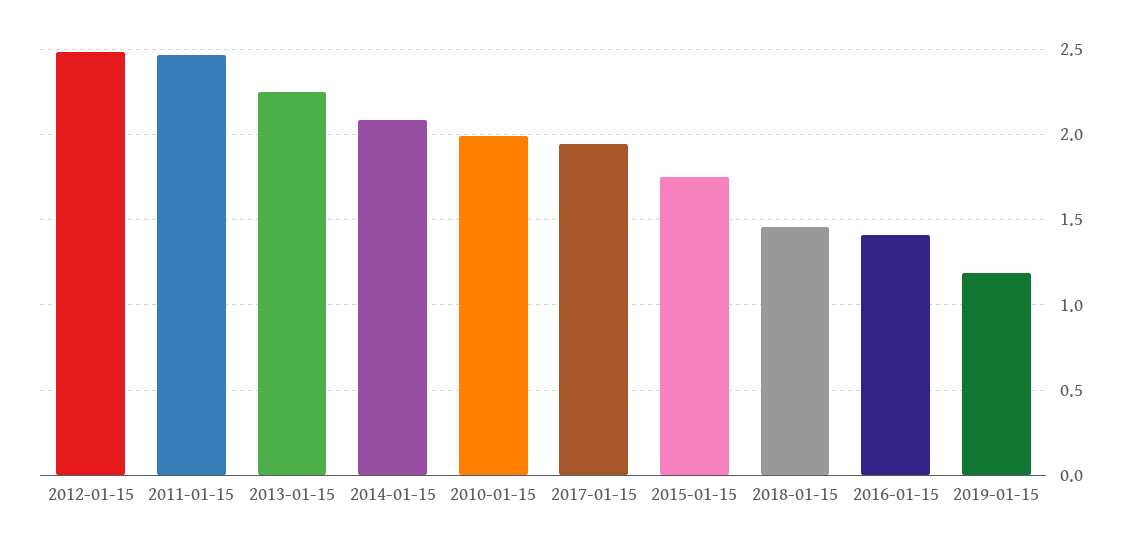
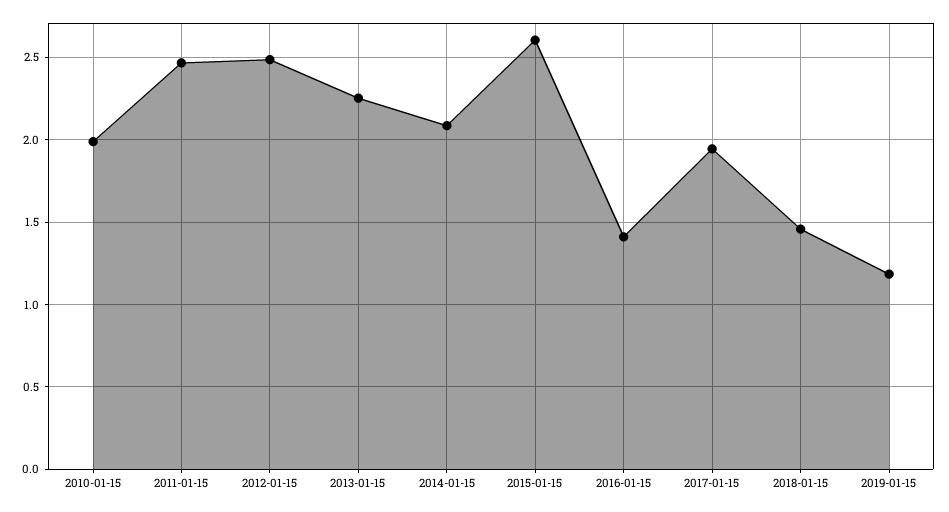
  {
    "2012-01-15": 2.5,
    "2011-01-15": 2.45,
    "2013-01-15": 2.25,
    "2014-01-15": 2.1,
    "2010-01-15": 2,
    "2017-01-15": 1.95,
-   "2015-01-15": 1.75,
+   "2015-01-15": 2.6,
    "2018-01-15": 1.45,
    "2016-01-15": 1.4,
    "2019-01-15": 1.2
  }

